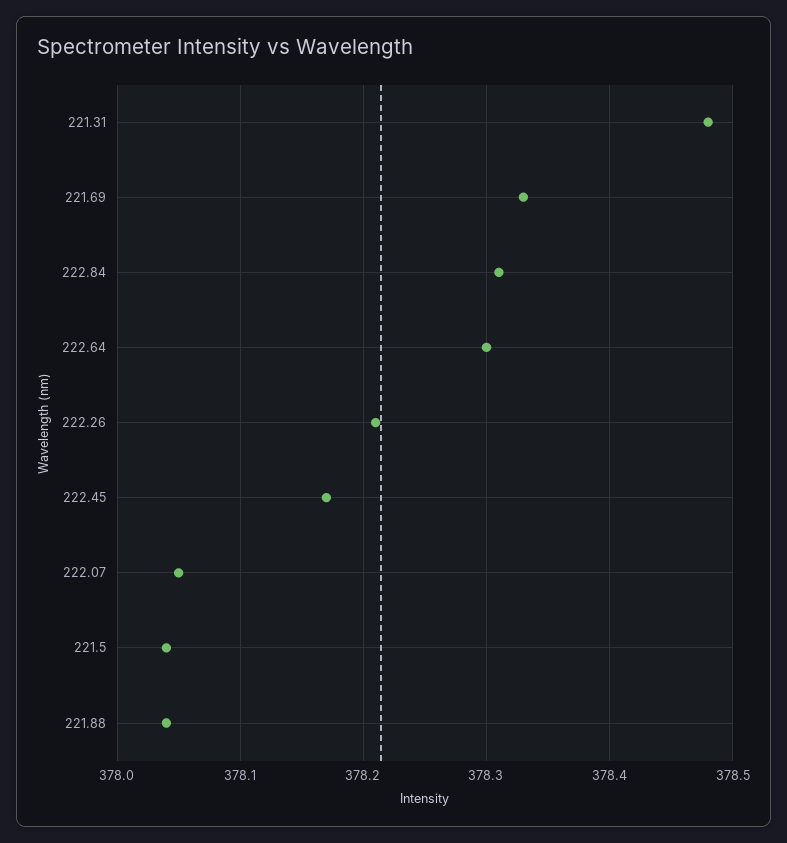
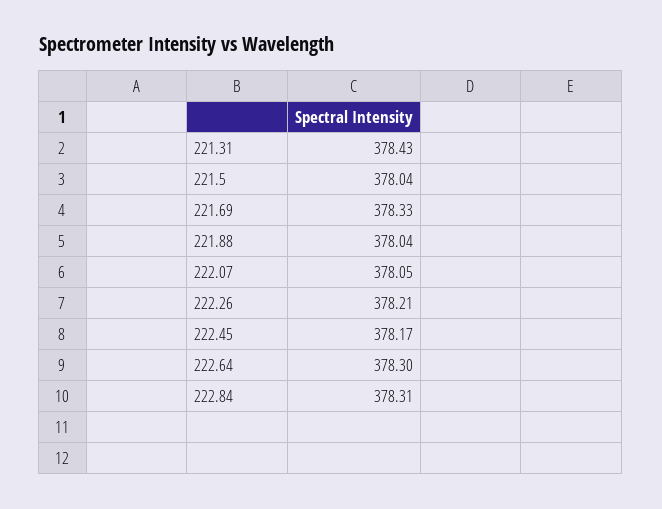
  {
-   "221.31": 378.48,
+   "221.31": 378.43,
    "221.69": 378.33,
    "222.84": 378.31,
    "222.64": 378.3,
    "222.26": 378.21,
    "222.45": 378.17,
    "222.07": 378.05,
    "221.5": 378.04,
    "221.88": 378.04
  }

